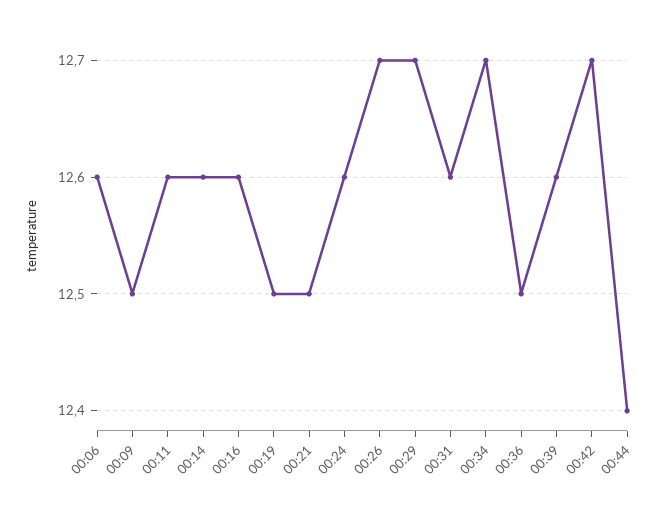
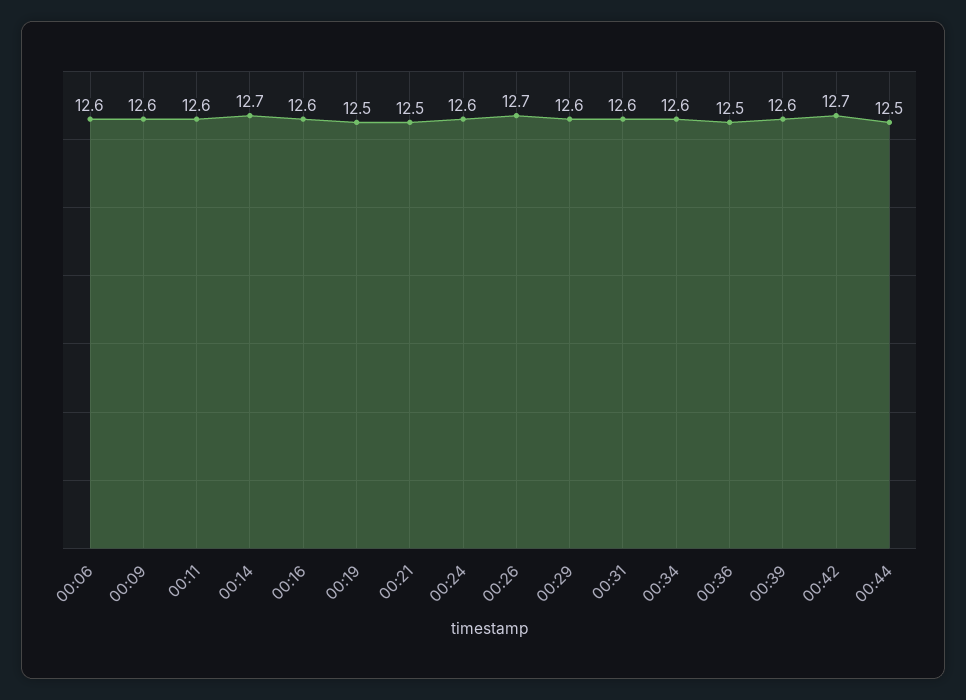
  {
    "00:06": 12.6,
-   "00:09": 12.5,
+   "00:09": 12.6,
    "00:11": 12.6,
-   "00:14": 12.6,
+   "00:14": 12.7,
    "00:16": 12.6,
    "00:19": 12.5,
    "00:21": 12.5,
    "00:24": 12.6,
    "00:26": 12.7,
-   "00:29": 12.7,
+   "00:29": 12.6,
    "00:31": 12.6,
-   "00:34": 12.7,
+   "00:34": 12.6,
    "00:36": 12.5,
    "00:39": 12.6,
    "00:42": 12.7,
-   "00:44": 12.4
+   "00:44": 12.5
  }

